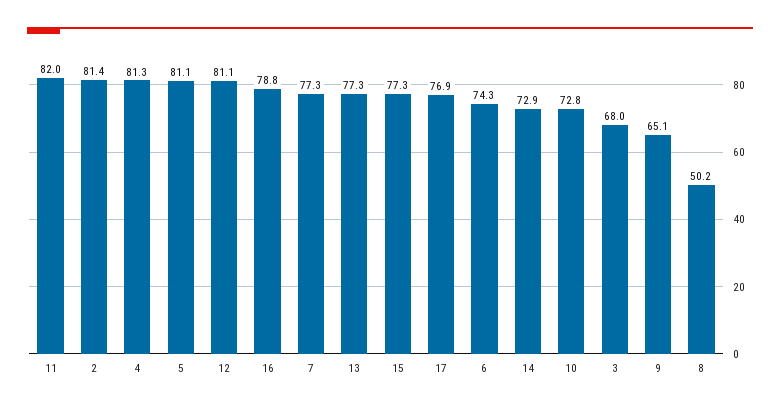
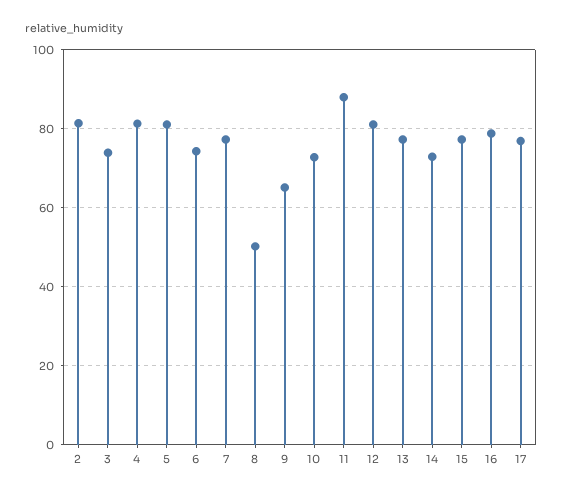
  {
-   "11": 82,
+   "11": 88,
    "2": 81.4,
    "4": 81.3,
    "5": 81.1,
    "12": 81.1,
    "16": 78.8,
    "7": 77.3,
    "13": 77.3,
    "15": 77.3,
    "17": 76.9,
    "6": 74.3,
    "14": 72.9,
    "10": 72.8,
-   "3": 68,
+   "3": 74,
    "9": 65.1,
    "8": 50.2
  }

